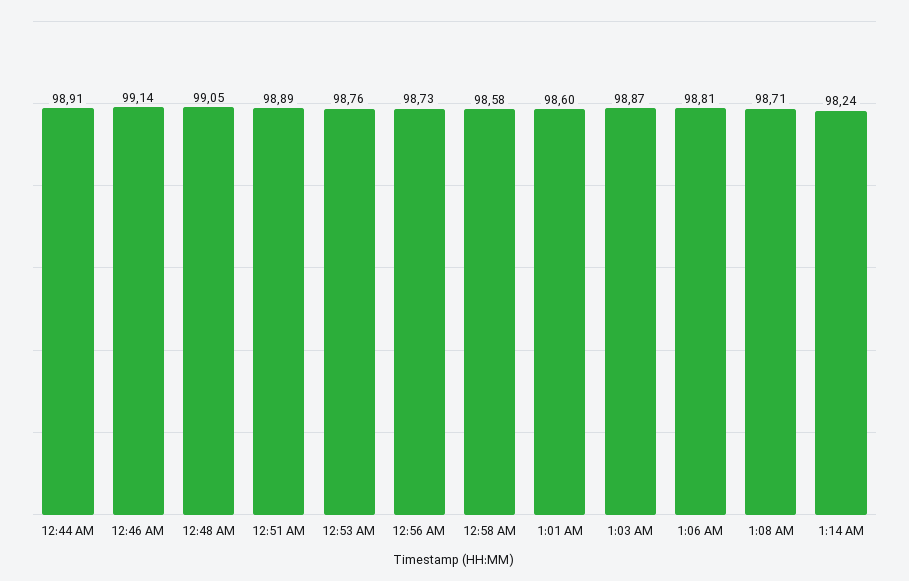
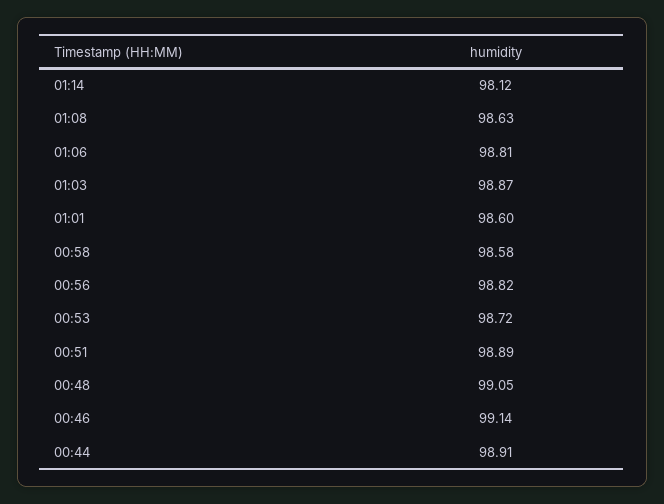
  {
    "12:44 AM": 98.91,
    "12:46 AM": 99.14,
    "12:48 AM": 99.05,
    "12:51 AM": 98.89,
-   "12:53 AM": 98.76,
+   "12:53 AM": 98.72,
-   "12:56 AM": 98.73,
+   "12:56 AM": 98.82,
    "12:58 AM": 98.58,
    "1:01 AM": 98.6,
    "1:03 AM": 98.87,
    "1:06 AM": 98.81,
-   "1:08 AM": 98.71,
+   "1:08 AM": 98.63,
-   "1:14 AM": 98.24
+   "1:14 AM": 98.12
  }

